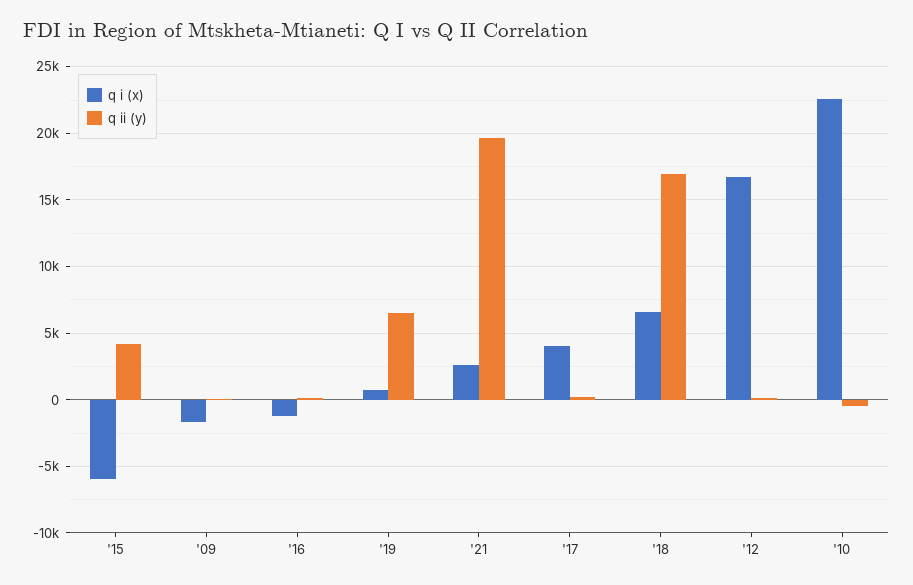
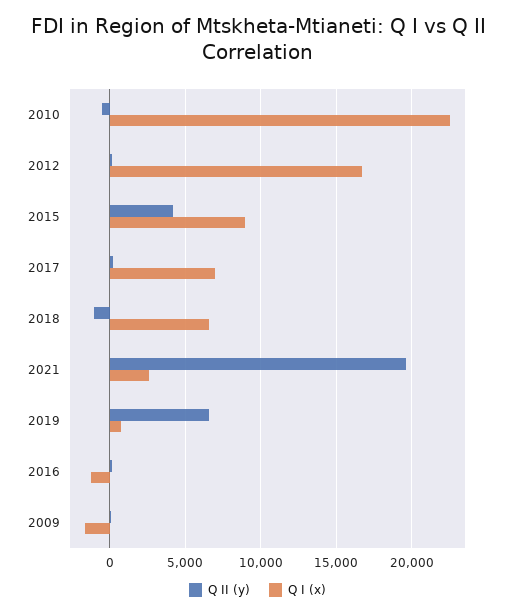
  {
    "q i (x)": {
-     "'15": -6000,
+     "'15": 9000,
      "'09": -1500,
      "'16": -1000,
      "'19": 500,
      "'21": 2500,
-     "'17": 4000,
+     "'17": 7000,
      "'18": 6500,
      "'12": 16500,
      "'10": 22500
    },
    "q ii (y)": {
      "'15": 4000,
      "'09": 0,
      "'16": 0,
      "'19": 6500,
      "'21": 19500,
      "'17": 0,
-     "'18": 17000,
+     "'18": -1000,
      "'12": 0,
      "'10": -500
    }
  }

